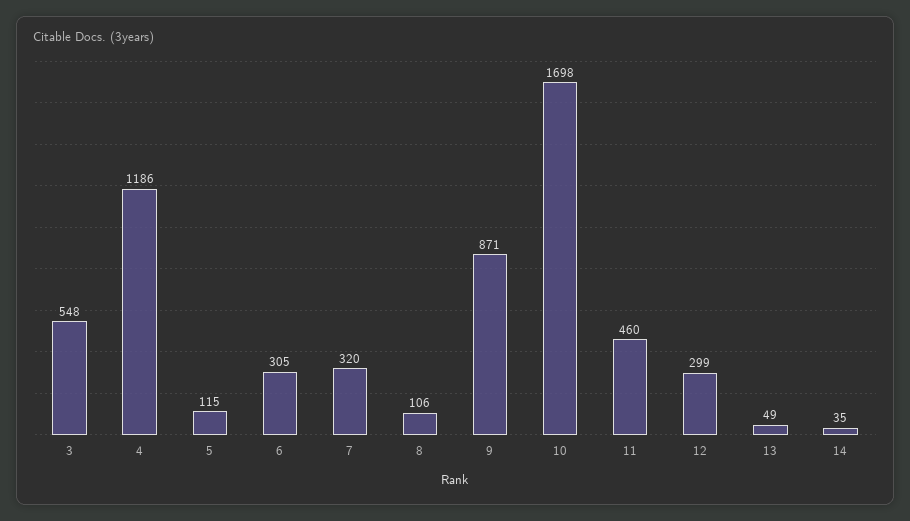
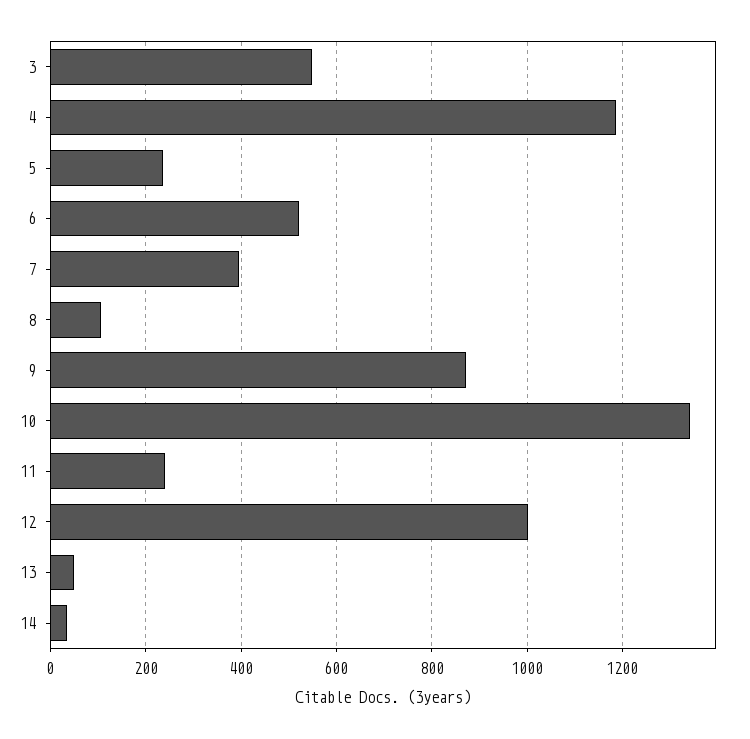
  {
    "3": 548,
    "4": 1186,
-   "5": 115,
+   "5": 240,
-   "6": 305,
+   "6": 520,
-   "7": 320,
+   "7": 400,
    "8": 106,
    "9": 871,
-   "10": 1698,
+   "10": 1340,
-   "11": 460,
+   "11": 240,
-   "12": 299,
+   "12": 1000,
    "13": 49,
    "14": 35
  }

